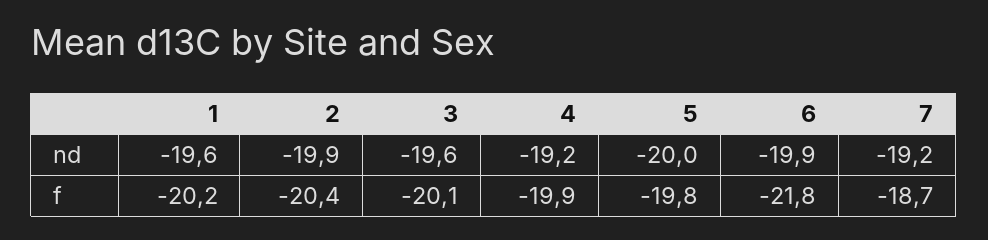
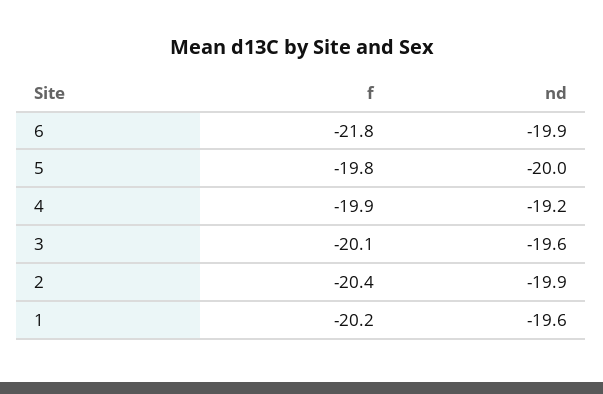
  {
    "1": {
      "nd": -19.6,
      "f": -20.2
    },
    "2": {
      "nd": -19.9,
      "f": -20.4
    },
    "3": {
      "nd": -19.6,
      "f": -20.1
    },
    "4": {
      "nd": -19.2,
      "f": -19.9
    },
    "5": {
      "nd": -20,
      "f": -19.8
    },
    "6": {
      "nd": -19.9,
      "f": -21.8
-   },
+   }
-   "7": {
-     "nd": -19.2,
-     "f": -18.7
-   }
  }

